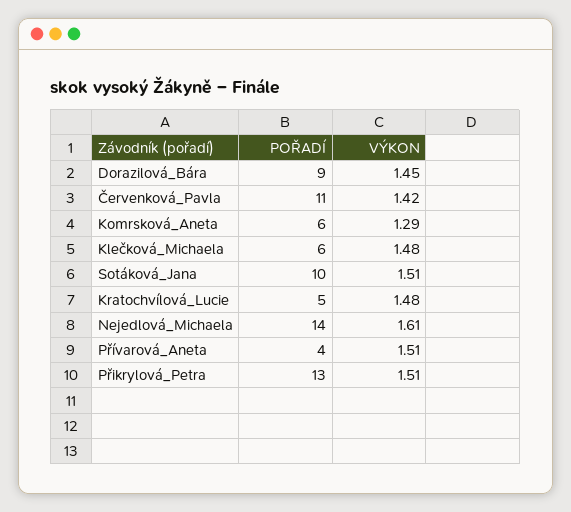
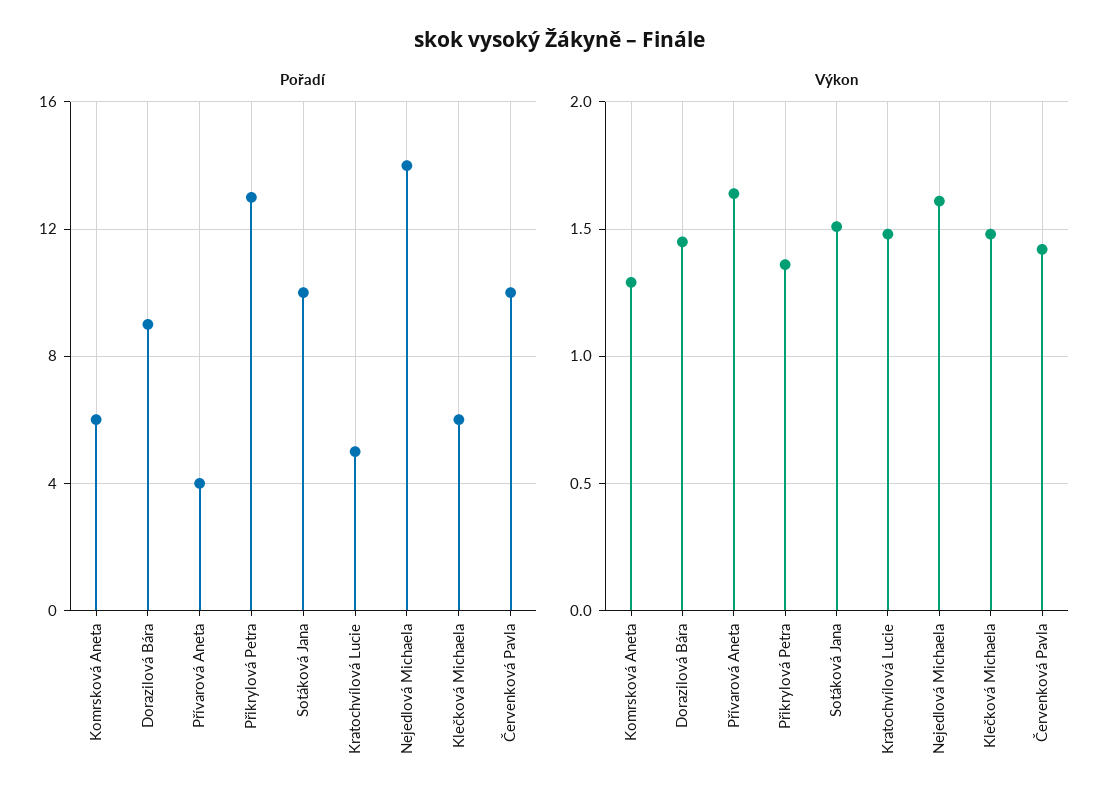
  {
    "POŘADÍ": {
      "Dorazilová_Bára": 9,
-     "Červenková_Pavla": 11,
+     "Červenková_Pavla": 10,
      "Komrsková_Aneta": 6,
      "Klečková_Michaela": 6,
      "Sotáková_Jana": 10,
      "Kratochvílová_Lucie": 5,
      "Nejedlová_Michaela": 14,
      "Přívarová_Aneta": 4,
      "Přikrylová_Petra": 13
    },
    "VÝKON": {
      "Dorazilová_Bára": 1.45,
      "Červenková_Pavla": 1.42,
      "Komrsková_Aneta": 1.29,
      "Klečková_Michaela": 1.48,
      "Sotáková_Jana": 1.51,
      "Kratochvílová_Lucie": 1.48,
      "Nejedlová_Michaela": 1.61,
-     "Přívarová_Aneta": 1.51,
+     "Přívarová_Aneta": 1.65,
-     "Přikrylová_Petra": 1.51
+     "Přikrylová_Petra": 1.35
    }
  }

